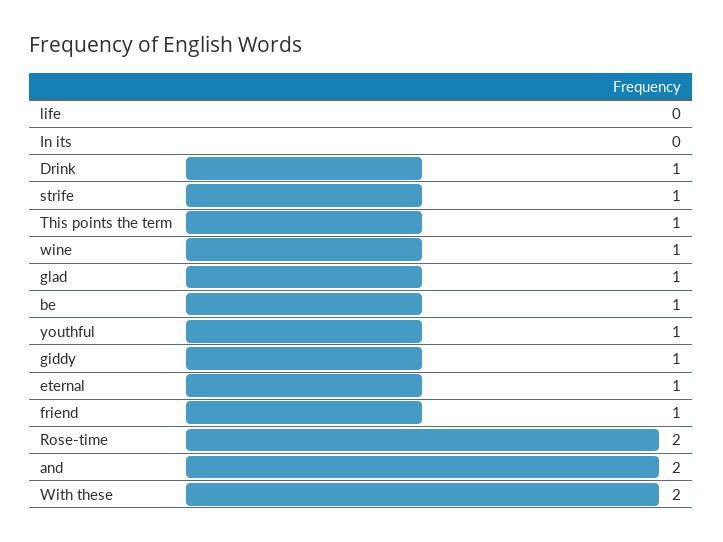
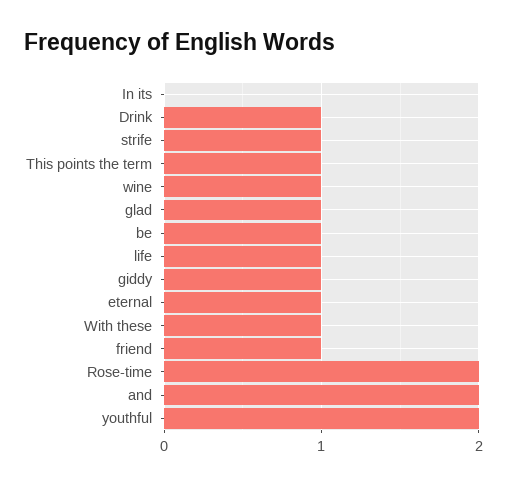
  {
-   "life": 0,
+   "life": 1,
    "In its": 0,
    "Drink": 1,
    "strife": 1,
    "This points the term": 1,
    "wine": 1,
    "glad": 1,
    "be": 1,
-   "youthful": 1,
+   "youthful": 2,
    "giddy": 1,
    "eternal": 1,
    "friend": 1,
    "Rose-time": 2,
    "and": 2,
-   "With these": 2
+   "With these": 1
  }

